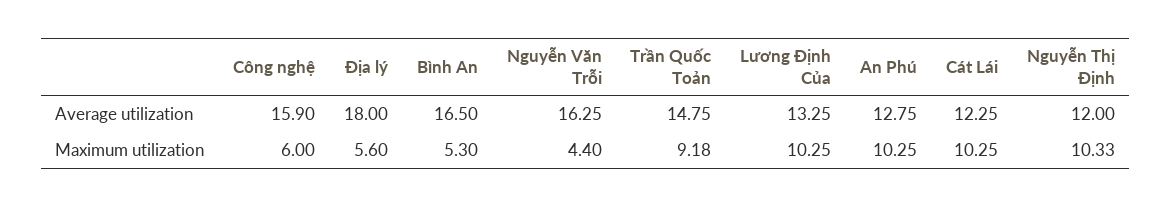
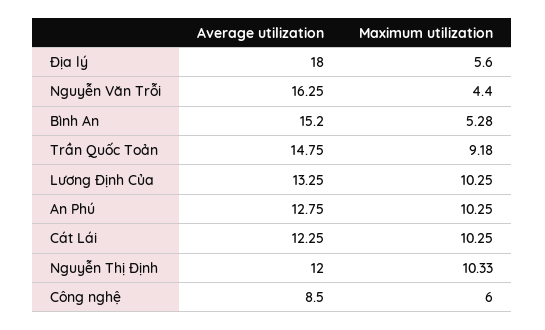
  {
    "Công nghệ": {
-     "Average utilization": 15.9,
+     "Average utilization": 8.5,
      "Maximum utilization": 6
    },
    "Địa lý": {
      "Average utilization": 18,
      "Maximum utilization": 5.6
    },
    "Bình An": {
-     "Average utilization": 16.5,
+     "Average utilization": 15.2,
-     "Maximum utilization": 5.3
+     "Maximum utilization": 5.28
    },
    "Nguyễn Văn Trỗi": {
      "Average utilization": 16.25,
      "Maximum utilization": 4.4
    },
    "Trần Quốc Toản": {
      "Average utilization": 14.75,
      "Maximum utilization": 9.18
    },
    "Lương Định Của": {
      "Average utilization": 13.25,
      "Maximum utilization": 10.25
    },
    "An Phú": {
      "Average utilization": 12.75,
      "Maximum utilization": 10.25
    },
    "Cát Lái": {
      "Average utilization": 12.25,
      "Maximum utilization": 10.25
    },
    "Nguyễn Thị Định": {
      "Average utilization": 12,
      "Maximum utilization": 10.33
    }
  }

